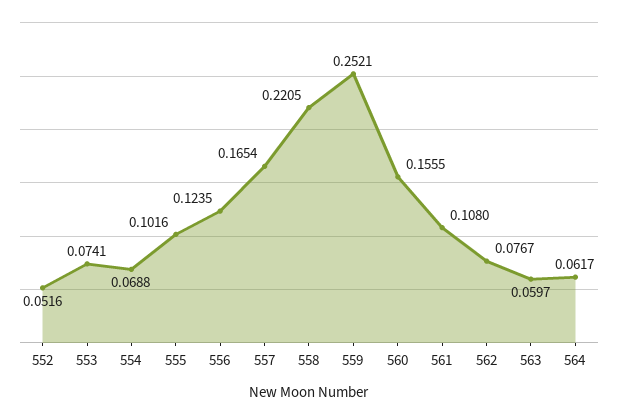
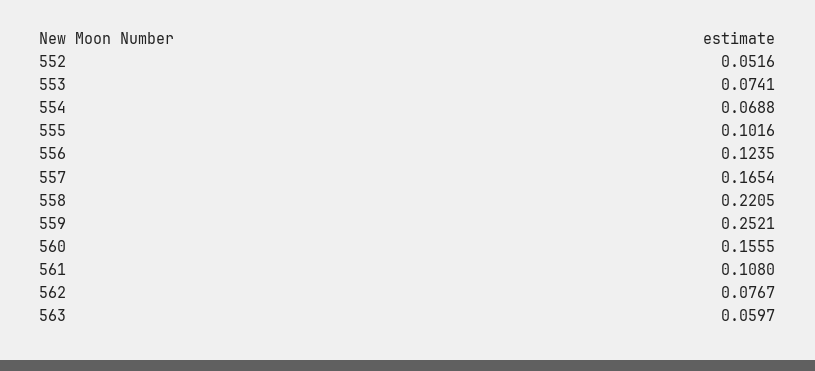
  {
    "552": 0.0516,
    "553": 0.0741,
    "554": 0.0688,
    "555": 0.1016,
    "556": 0.1235,
    "557": 0.1654,
    "558": 0.2205,
    "559": 0.2521,
    "560": 0.1555,
    "561": 0.108,
    "562": 0.0767,
-   "563": 0.0597,
+   "563": 0.0597
-   "564": 0.0617
  }

